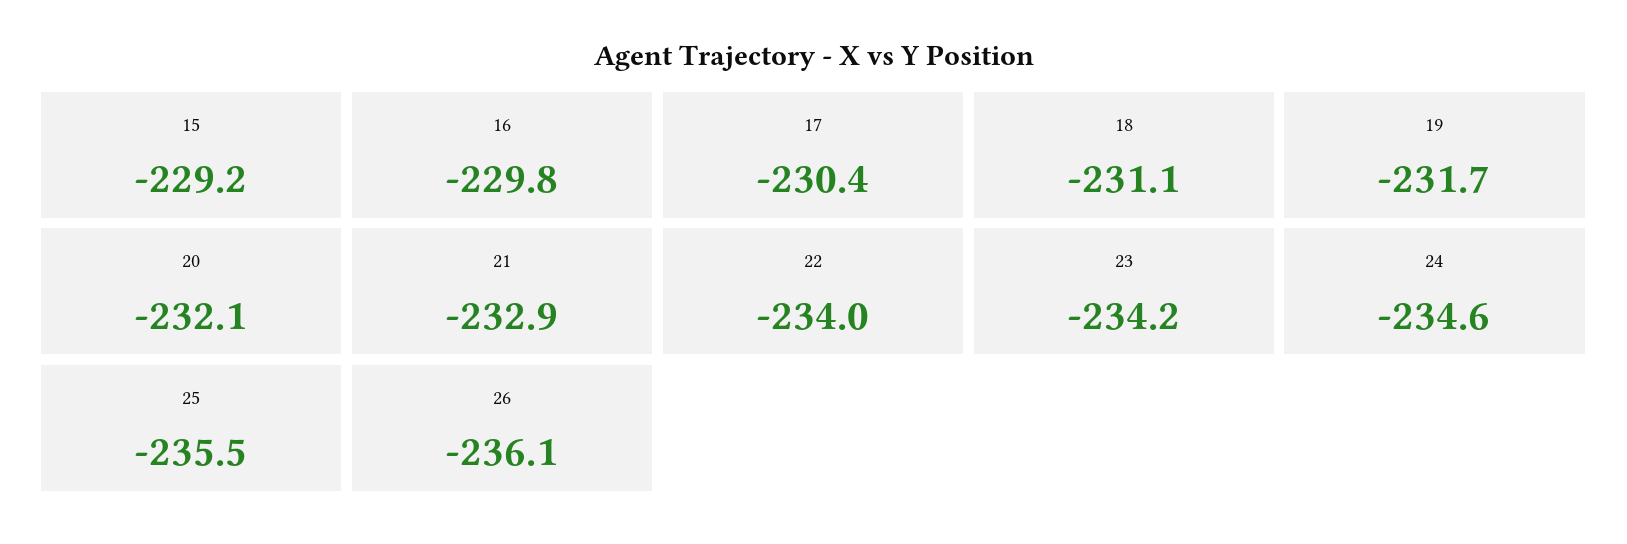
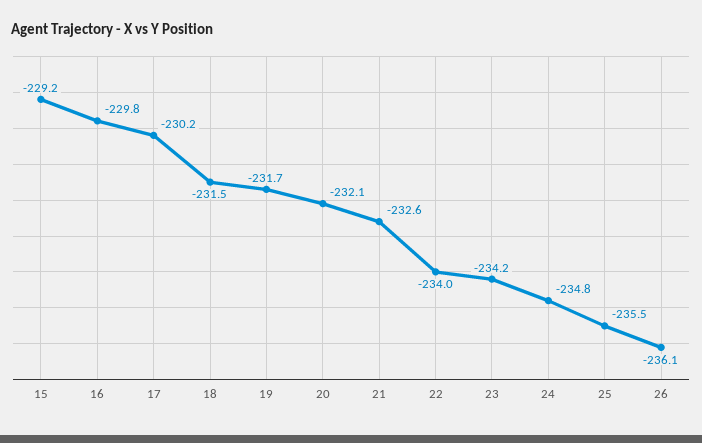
  {
    "15": -229.2,
    "16": -229.8,
-   "17": -230.4,
+   "17": -230.2,
-   "18": -231.1,
+   "18": -231.5,
    "19": -231.7,
    "20": -232.1,
-   "21": -232.9,
+   "21": -232.6,
    "22": -234,
    "23": -234.2,
-   "24": -234.6,
+   "24": -234.8,
    "25": -235.5,
    "26": -236.1
  }

